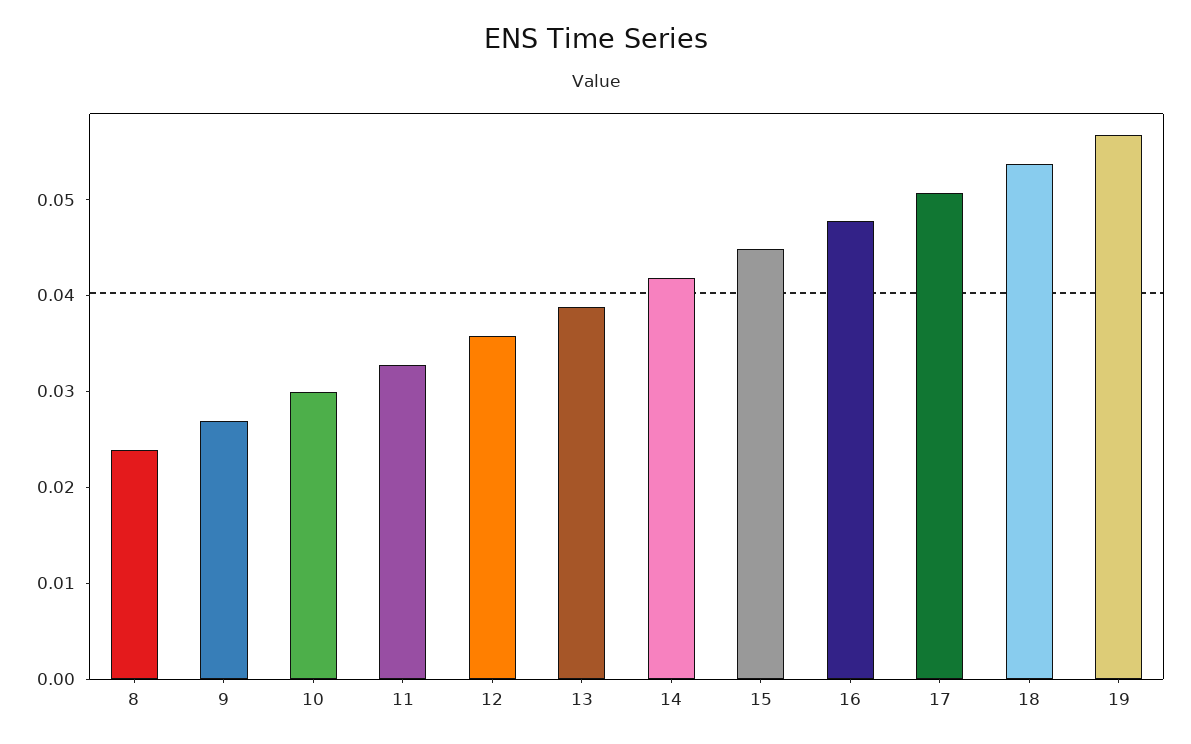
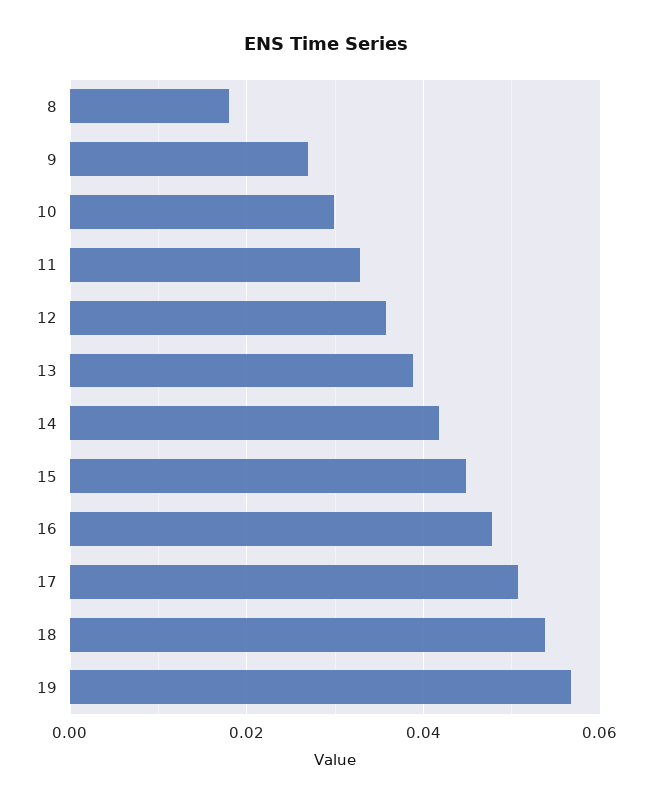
  {
-   "8": 0.024,
+   "8": 0.018,
    "9": 0.026,
    "10": 0.03,
    "11": 0.032,
    "12": 0.036,
    "13": 0.038,
    "14": 0.042,
    "15": 0.044,
    "16": 0.048,
    "17": 0.05,
    "18": 0.054,
    "19": 0.056
  }

